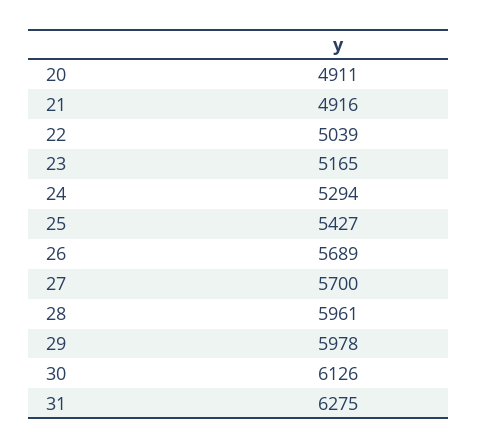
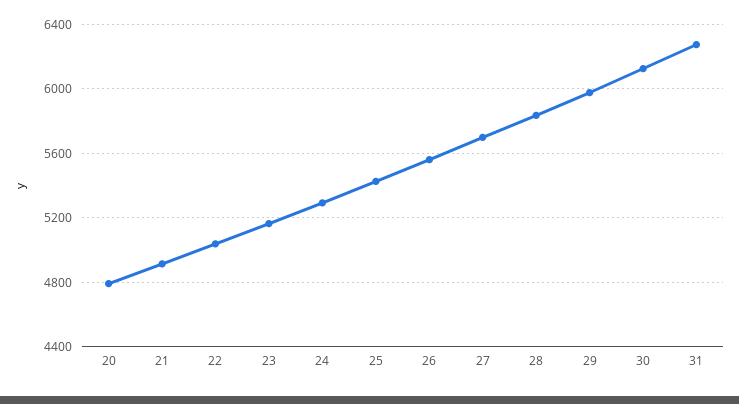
  {
-   "20": 4911,
+   "20": 4800,
    "21": 4916,
    "22": 5039,
    "23": 5165,
    "24": 5294,
    "25": 5427,
-   "26": 5689,
+   "26": 5550,
    "27": 5700,
-   "28": 5961,
+   "28": 5850,
    "29": 5978,
    "30": 6126,
    "31": 6275
  }

